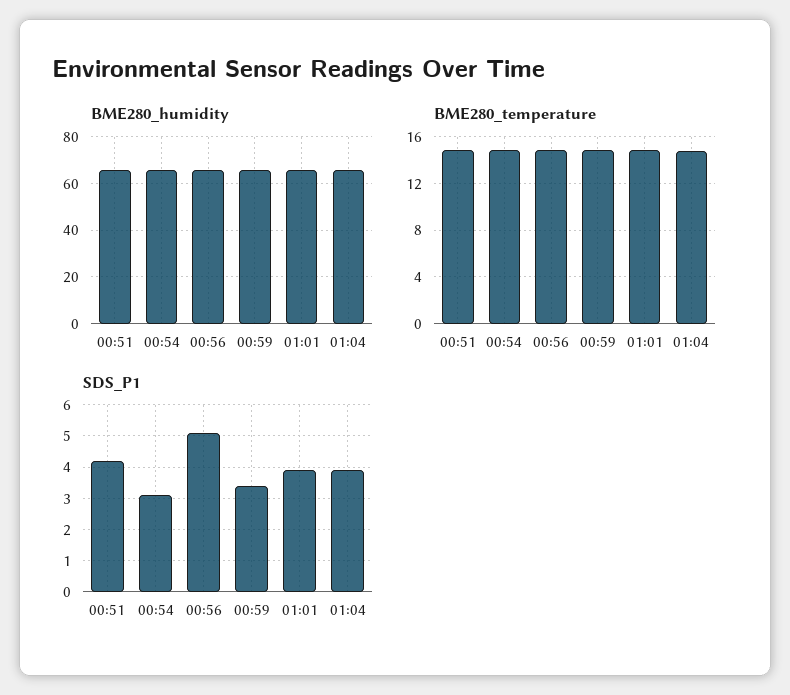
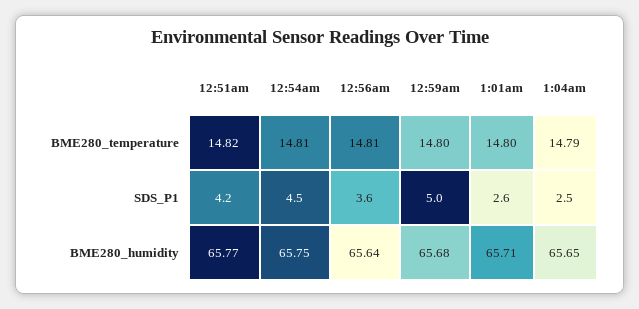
  {
    "BME280_humidity": {
      "00:51": 65.77,
      "00:54": 65.75,
      "00:56": 65.64,
      "00:59": 65.68,
      "01:01": 65.71,
      "01:04": 65.65
    },
    "BME280_temperature": {
      "00:51": 14.82,
      "00:54": 14.81,
      "00:56": 14.81,
      "00:59": 14.8,
      "01:01": 14.8,
      "01:04": 14.79
    },
    "SDS_P1": {
      "00:51": 4.2,
-     "00:54": 3,
+     "00:54": 4.5,
-     "00:56": 5,
+     "00:56": 3.6,
-     "00:59": 3.5,
+     "00:59": 5,
-     "01:01": 4,
+     "01:01": 2.6,
-     "01:04": 4
+     "01:04": 2.5
    }
  }

